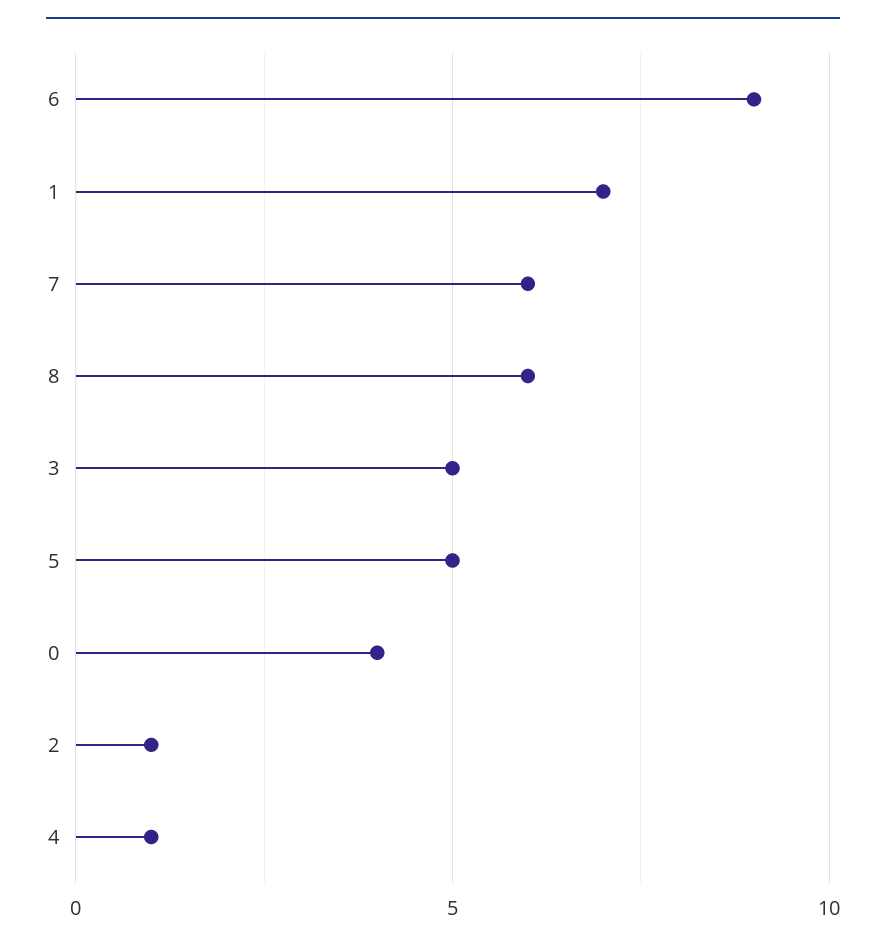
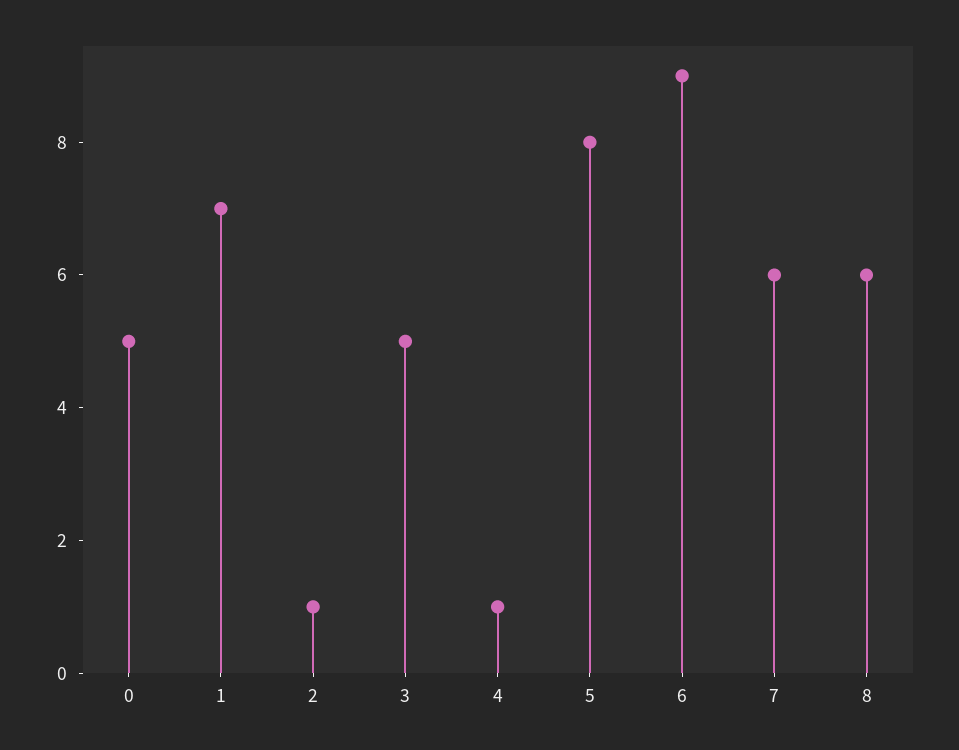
  {
    "6": 9,
    "1": 7,
    "7": 6,
    "8": 6,
    "3": 5,
-   "5": 5,
+   "5": 8,
-   "0": 4,
+   "0": 5,
    "2": 1,
    "4": 1
  }

